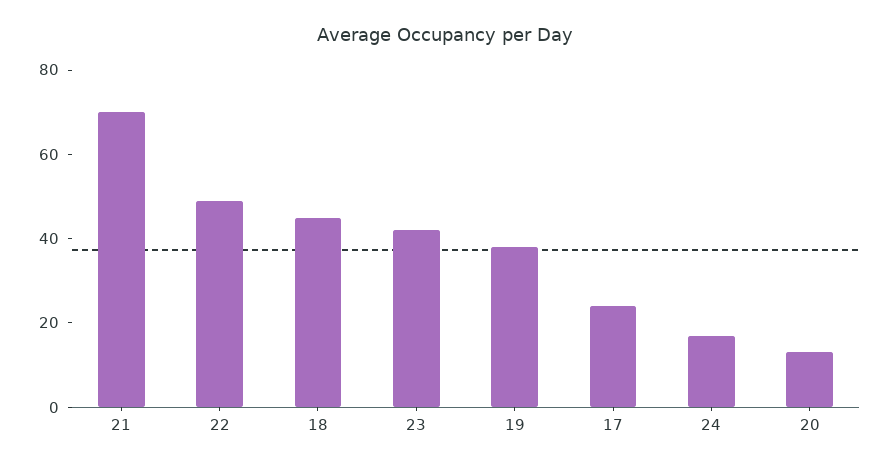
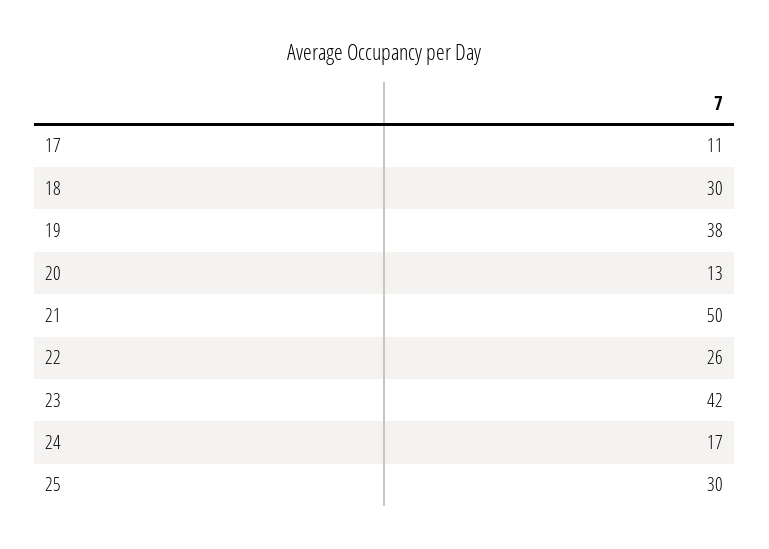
  {
-   "21": 70,
+   "21": 50,
-   "22": 50,
+   "22": 26,
-   "18": 45,
+   "18": 30,
    "23": 42,
    "19": 38,
-   "17": 25,
+   "17": 11,
    "24": 17,
-   "20": 13
+   "20": 13,
+   "25": 30
  }

